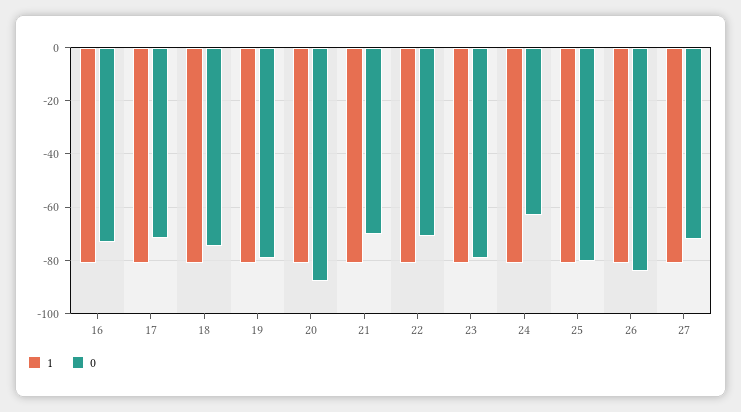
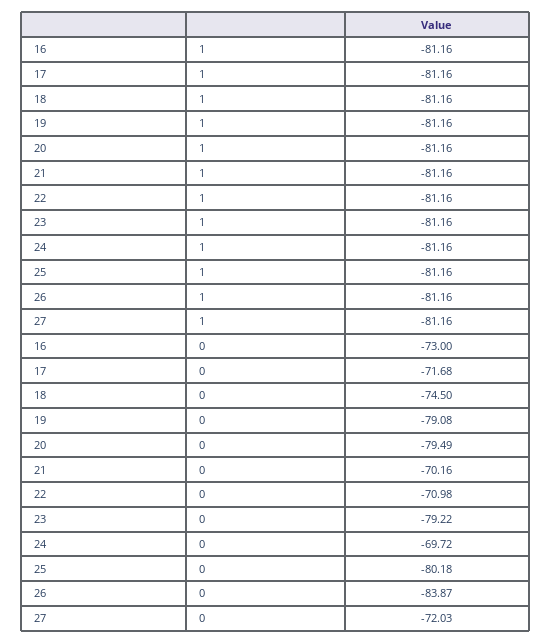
  {
    "1": {
      "16": -81.16,
      "17": -81.16,
      "18": -81.16,
      "19": -81.16,
      "20": -81.16,
      "21": -81.16,
      "22": -81.16,
      "23": -81.16,
      "24": -81.16,
      "25": -81.16,
      "26": -81.16,
      "27": -81.16
    },
    "0": {
      "16": -73,
      "17": -71.68,
      "18": -74.5,
      "19": -79.08,
-     "20": -87.5,
+     "20": -79.49,
      "21": -70.16,
      "22": -70.98,
      "23": -79.22,
-     "24": -62.5,
+     "24": -69.72,
      "25": -80.18,
      "26": -83.87,
      "27": -72.03
    }
  }

